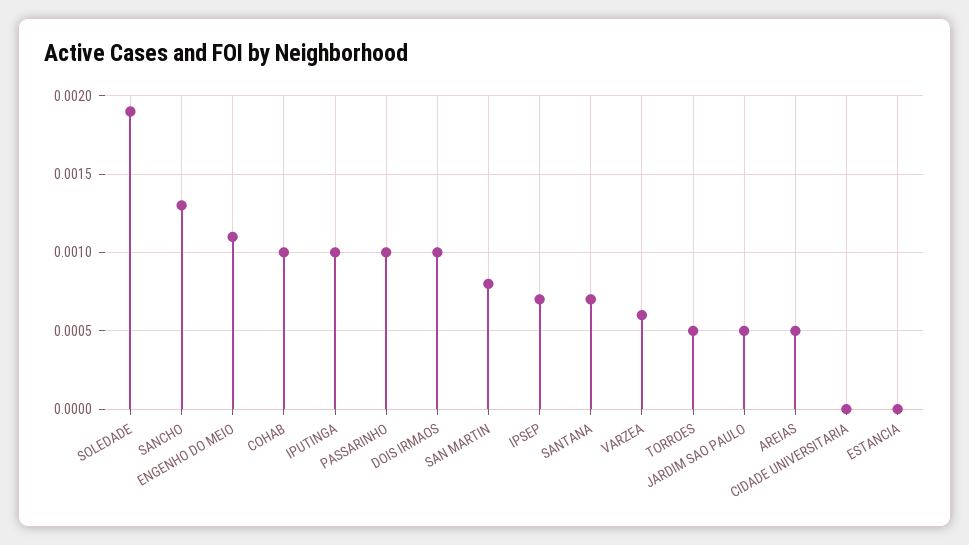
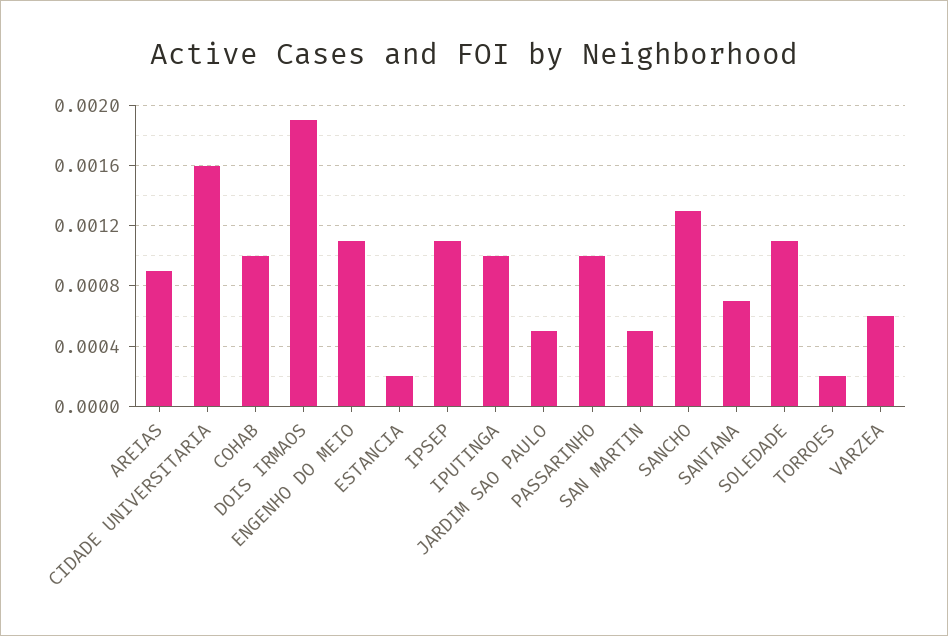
  {
-   "SOLEDADE": 0.0019,
+   "SOLEDADE": 0.0011,
    "SANCHO": 0.0013,
    "ENGENHO DO MEIO": 0.0011,
    "COHAB": 0.001,
    "IPUTINGA": 0.001,
    "PASSARINHO": 0.001,
-   "DOIS IRMAOS": 0.001,
+   "DOIS IRMAOS": 0.0019,
-   "SAN MARTIN": 0.0008,
+   "SAN MARTIN": 0.0005,
-   "IPSEP": 0.0007,
+   "IPSEP": 0.0011,
    "SANTANA": 0.0007,
    "VARZEA": 0.0006,
-   "TORROES": 0.0005,
+   "TORROES": 0.0002,
    "JARDIM SAO PAULO": 0.0005,
-   "AREIAS": 0.0005,
+   "AREIAS": 0.0009,
-   "CIDADE UNIVERSITARIA": 0,
+   "CIDADE UNIVERSITARIA": 0.0016,
-   "ESTANCIA": 0
+   "ESTANCIA": 0.0002
  }

